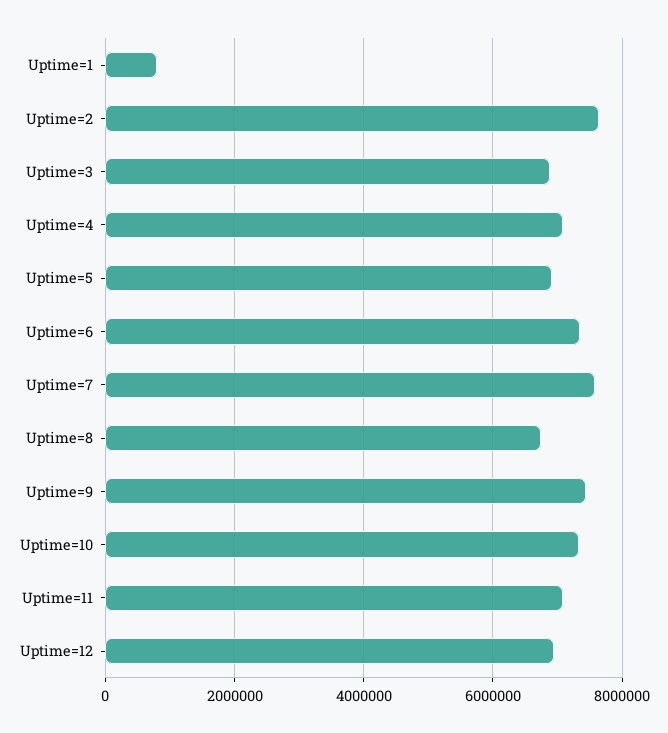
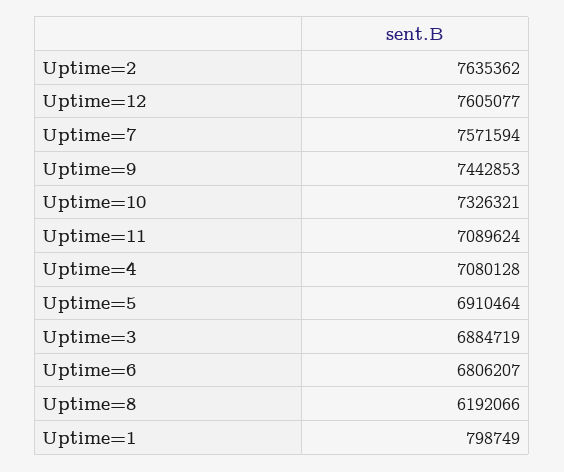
  {
    "Uptime=1": 798749,
    "Uptime=2": 7635362,
    "Uptime=3": 6884719,
    "Uptime=4": 7080128,
    "Uptime=5": 6910464,
-   "Uptime=6": 7400000,
+   "Uptime=6": 6806207,
    "Uptime=7": 7571594,
-   "Uptime=8": 6800000,
+   "Uptime=8": 6192066,
    "Uptime=9": 7442853,
    "Uptime=10": 7326321,
    "Uptime=11": 7089624,
-   "Uptime=12": 7000000
+   "Uptime=12": 7605077
  }

